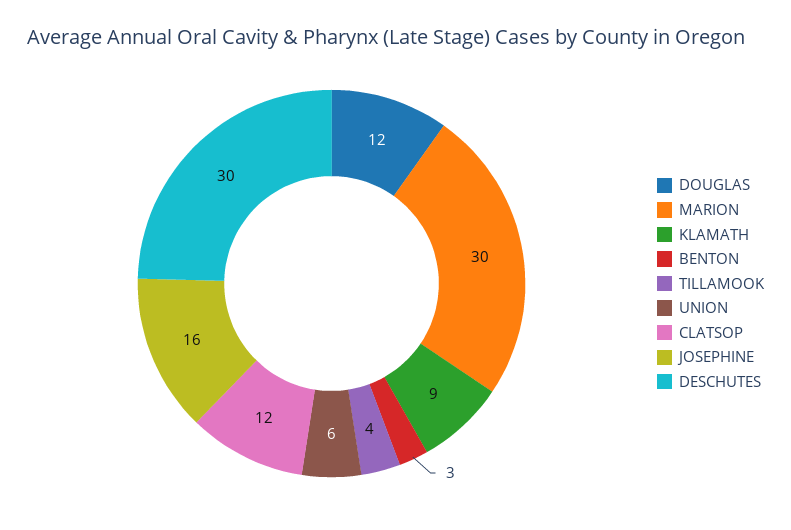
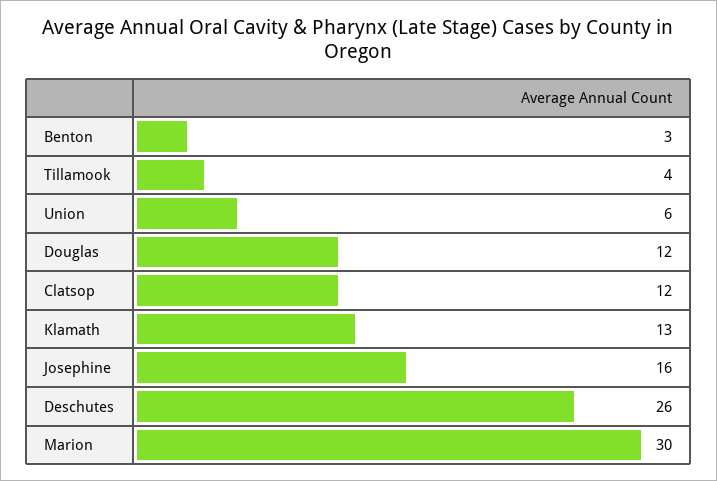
  {
    "DOUGLAS": 12,
    "MARION": 30,
-   "KLAMATH": 9,
+   "KLAMATH": 13,
    "BENTON": 3,
    "TILLAMOOK": 4,
    "UNION": 6,
    "CLATSOP": 12,
    "JOSEPHINE": 16,
-   "DESCHUTES": 30
+   "DESCHUTES": 26
  }

